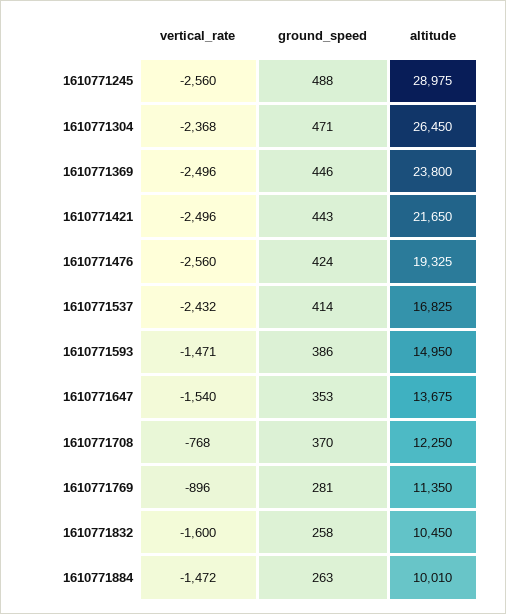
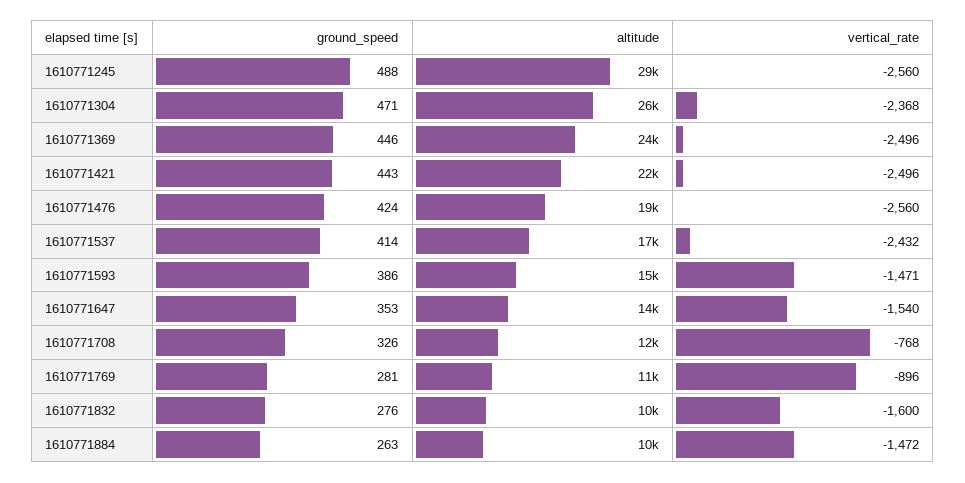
  {
    "vertical_rate": {
      "1610771245": -2560,
      "1610771304": -2368,
      "1610771369": -2496,
      "1610771421": -2496,
      "1610771476": -2560,
      "1610771537": -2432,
      "1610771593": -1471,
      "1610771647": -1540,
      "1610771708": -768,
      "1610771769": -896,
      "1610771832": -1600,
      "1610771884": -1472
    },
    "ground_speed": {
      "1610771245": 488,
      "1610771304": 471,
      "1610771369": 446,
      "1610771421": 443,
      "1610771476": 424,
      "1610771537": 414,
      "1610771593": 386,
      "1610771647": 353,
-     "1610771708": 370,
+     "1610771708": 326,
      "1610771769": 281,
-     "1610771832": 258,
+     "1610771832": 276,
      "1610771884": 263
    },
    "altitude": {
      "1610771245": 28975,
      "1610771304": 26450,
      "1610771369": 23800,
      "1610771421": 21650,
      "1610771476": 19325,
      "1610771537": 16825,
      "1610771593": 14950,
      "1610771647": 13675,
      "1610771708": 12250,
      "1610771769": 11350,
      "1610771832": 10450,
      "1610771884": 10010
    }
  }

